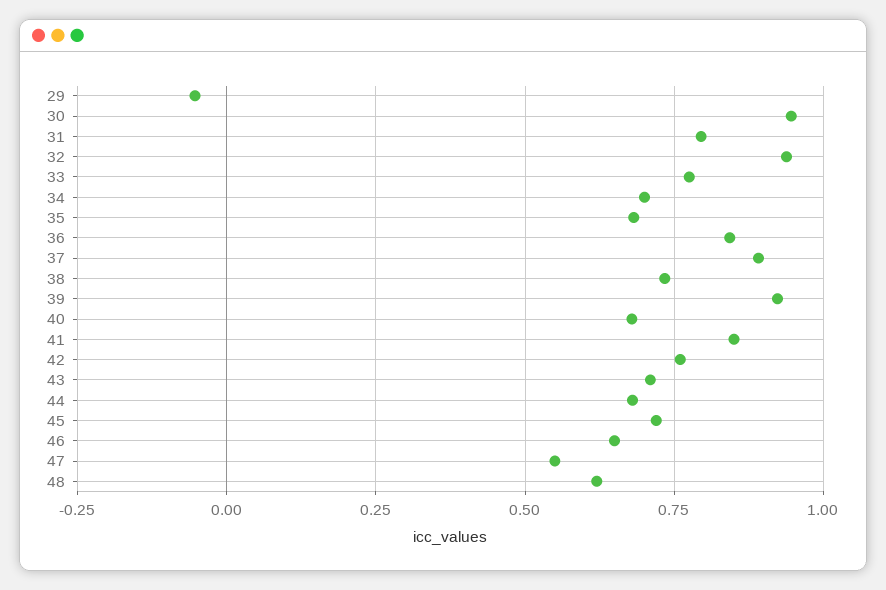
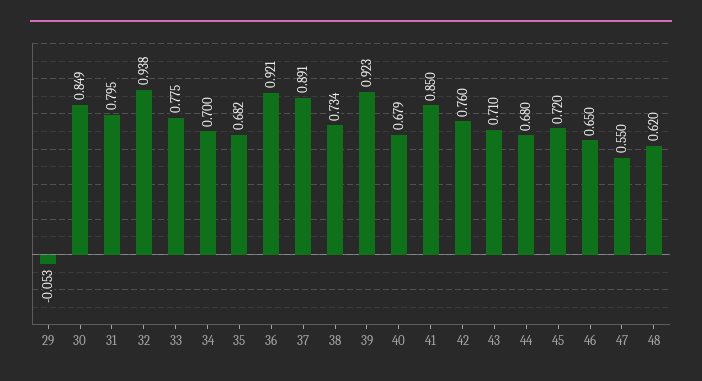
  {
    "29": -0.053,
-   "30": 0.95,
+   "30": 0.849,
    "31": 0.795,
    "32": 0.938,
    "33": 0.775,
    "34": 0.7,
    "35": 0.682,
-   "36": 0.85,
+   "36": 0.921,
    "37": 0.891,
    "38": 0.734,
    "39": 0.923,
    "40": 0.679,
    "41": 0.85,
    "42": 0.76,
    "43": 0.71,
    "44": 0.68,
    "45": 0.72,
    "46": 0.65,
    "47": 0.55,
    "48": 0.62
  }

